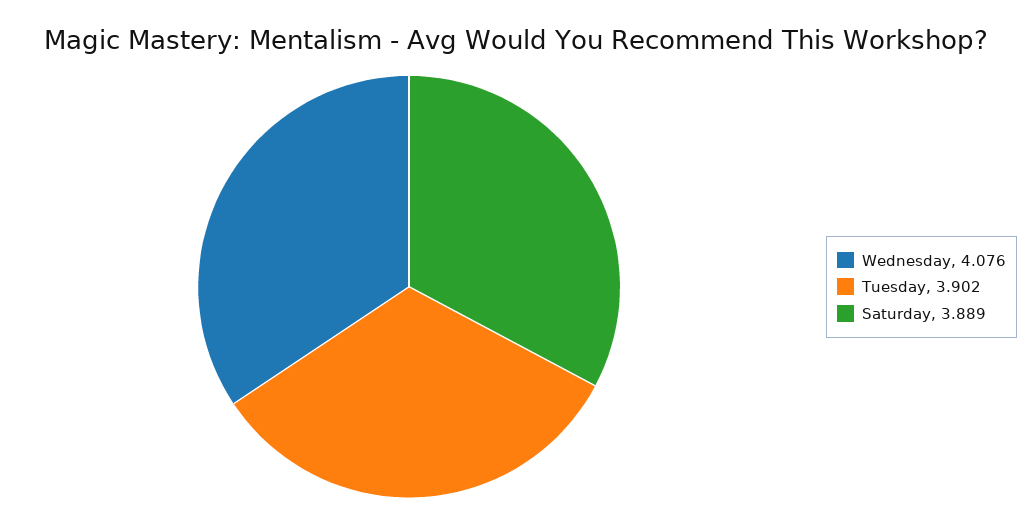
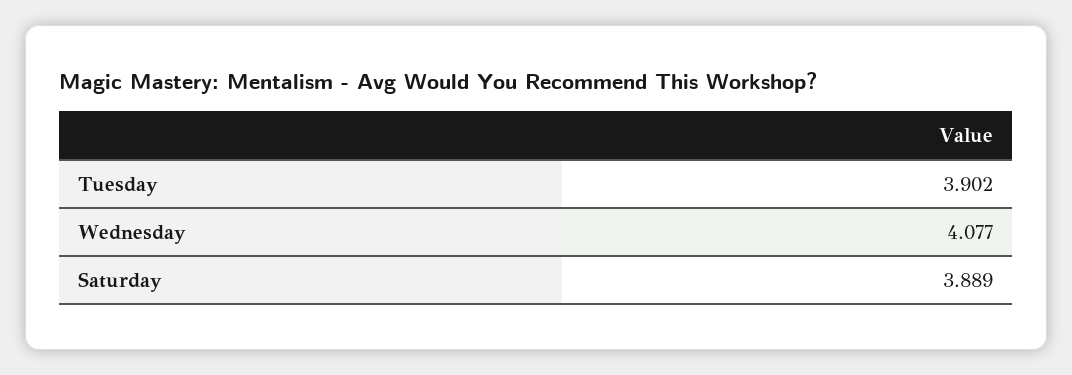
  {
-   "Wednesday": 4.076,
+   "Wednesday": 4.077,
    "Tuesday": 3.902,
    "Saturday": 3.889
  }

